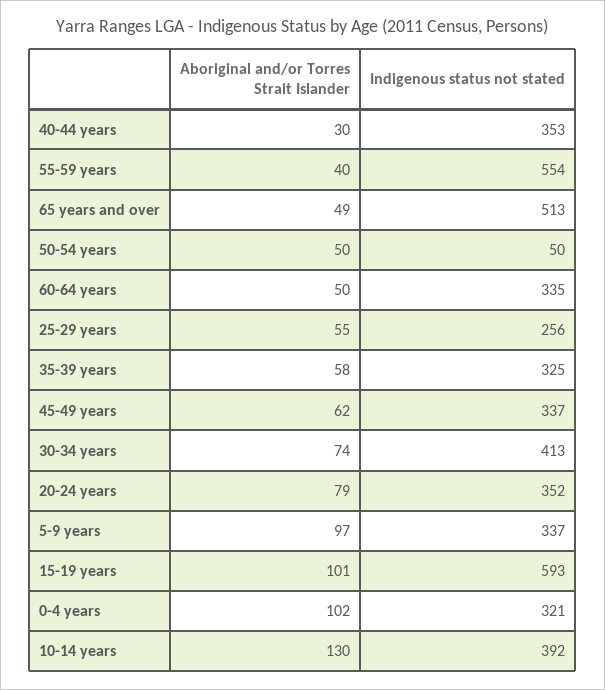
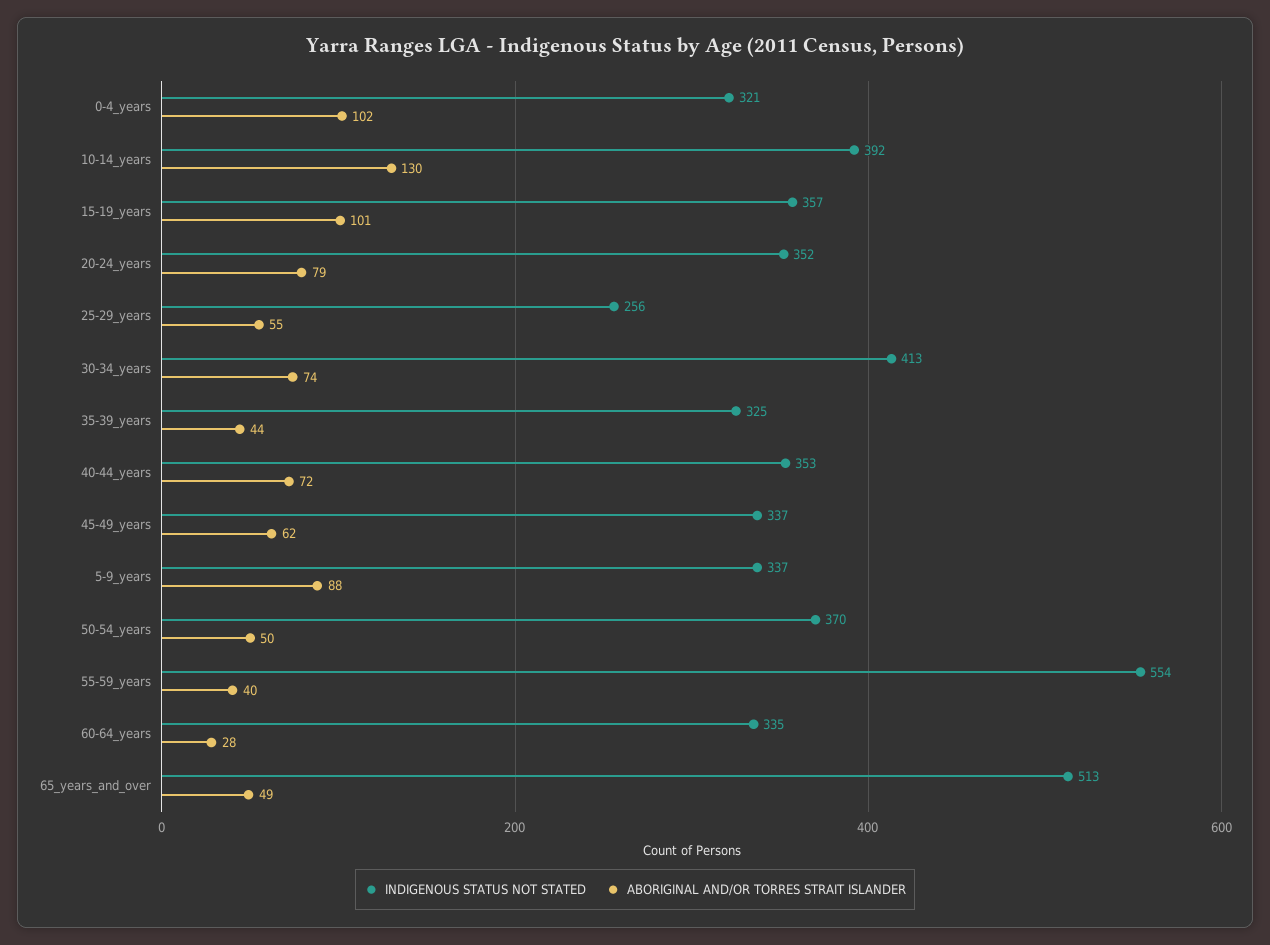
  {
    "Aboriginal and/or Torres Strait Islander": {
-     "40-44 years": 30,
+     "40-44 years": 72,
      "55-59 years": 40,
      "65 years and over": 49,
      "50-54 years": 50,
-     "60-64 years": 50,
+     "60-64 years": 28,
      "25-29 years": 55,
-     "35-39 years": 58,
+     "35-39 years": 44,
      "45-49 years": 62,
      "30-34 years": 74,
      "20-24 years": 79,
-     "5-9 years": 97,
+     "5-9 years": 88,
      "15-19 years": 101,
      "0-4 years": 102,
      "10-14 years": 130
    },
    "Indigenous status not stated": {
      "40-44 years": 353,
      "55-59 years": 554,
      "65 years and over": 513,
-     "50-54 years": 50,
+     "50-54 years": 370,
      "60-64 years": 335,
      "25-29 years": 256,
      "35-39 years": 325,
      "45-49 years": 337,
      "30-34 years": 413,
      "20-24 years": 352,
      "5-9 years": 337,
-     "15-19 years": 593,
+     "15-19 years": 357,
      "0-4 years": 321,
      "10-14 years": 392
    }
  }

